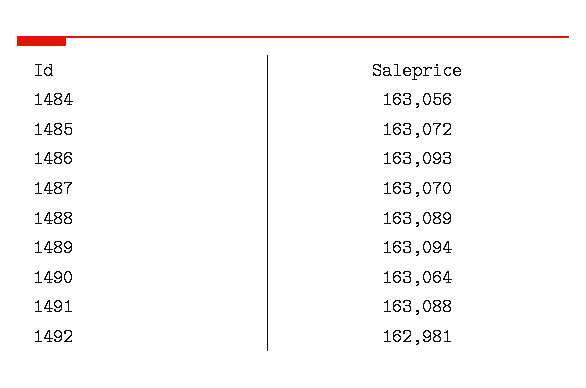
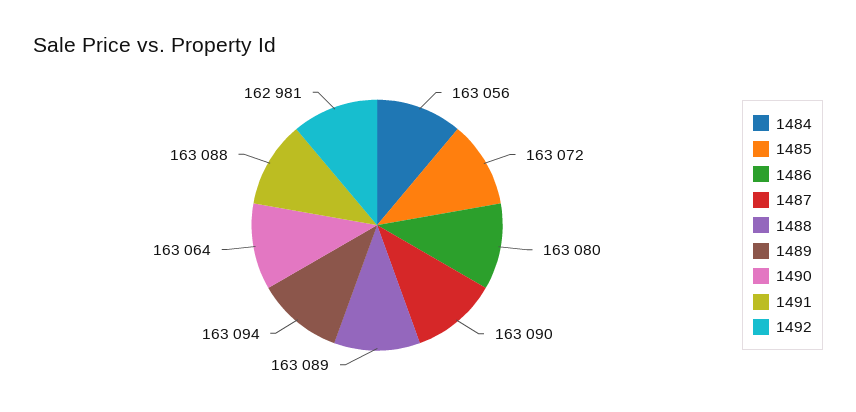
  {
    "1484": 163056,
    "1485": 163072,
-   "1486": 163093,
+   "1486": 163080,
-   "1487": 163070,
+   "1487": 163090,
    "1488": 163089,
    "1489": 163094,
    "1490": 163064,
    "1491": 163088,
    "1492": 162981
  }

